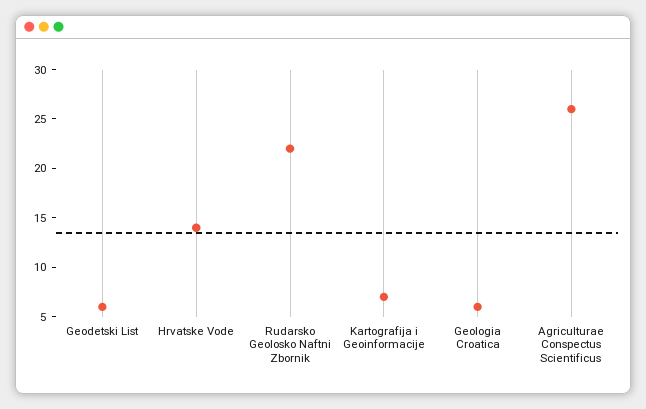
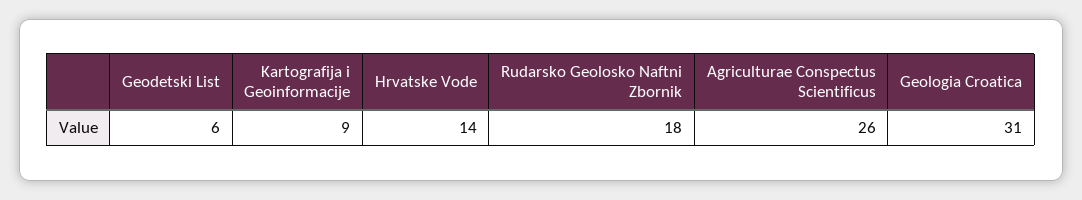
  {
    "Geodetski List": 6,
    "Hrvatske Vode": 14,
-   "Rudarsko Geolosko Naftni Zbornik": 22,
+   "Rudarsko Geolosko Naftni Zbornik": 18,
-   "Kartografija i Geoinformacije": 7,
+   "Kartografija i Geoinformacije": 9,
-   "Geologia Croatica": 6,
+   "Geologia Croatica": 31,
    "Agriculturae Conspectus Scientificus": 26
  }

